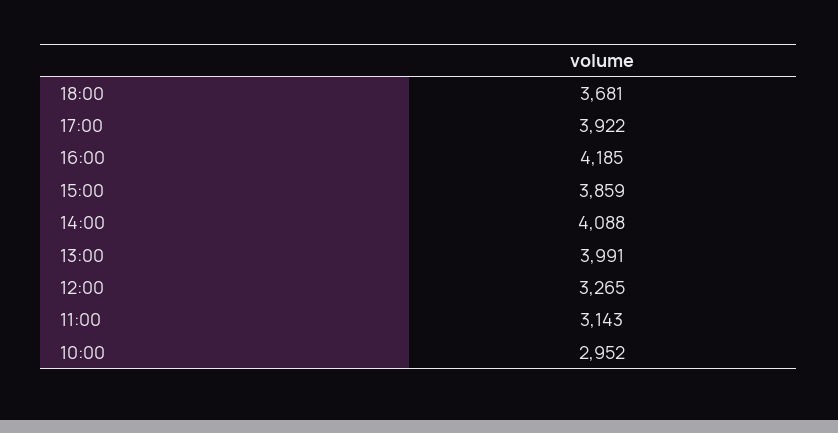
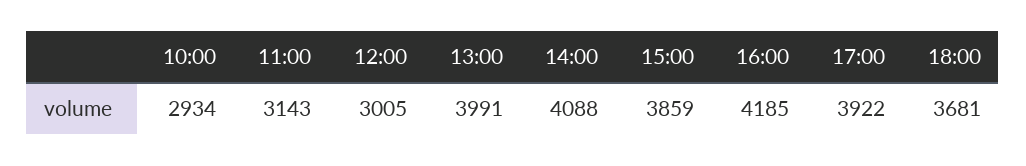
  {
    "18:00": 3681,
    "17:00": 3922,
    "16:00": 4185,
    "15:00": 3859,
    "14:00": 4088,
    "13:00": 3991,
-   "12:00": 3265,
+   "12:00": 3005,
    "11:00": 3143,
-   "10:00": 2952
+   "10:00": 2934
  }

